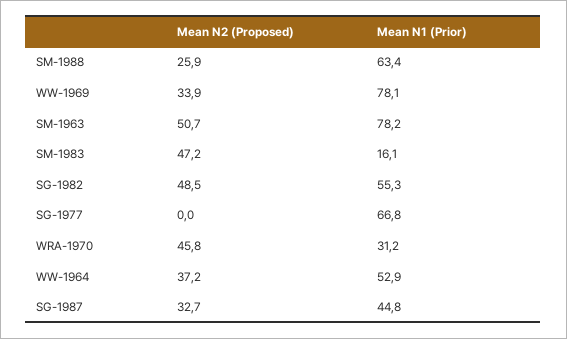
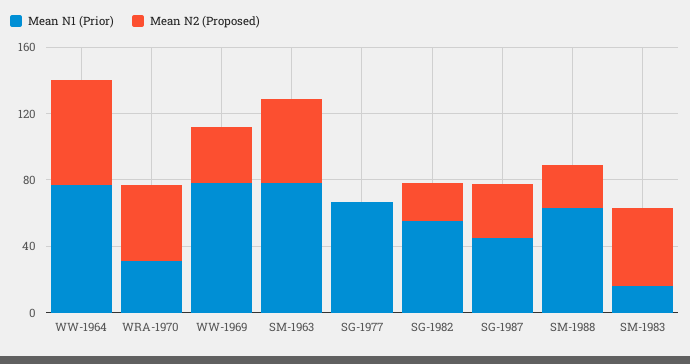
  {
    "Mean N2 (Proposed)": {
      "SM-1988": 25.9,
      "WW-1969": 33.9,
      "SM-1963": 50.7,
      "SM-1983": 47.2,
-     "SG-1982": 48.5,
+     "SG-1982": 20,
      "SG-1977": 0,
      "WRA-1970": 45.8,
-     "WW-1964": 37.2,
+     "WW-1964": 60,
      "SG-1987": 32.7
    },
    "Mean N1 (Prior)": {
      "SM-1988": 63.4,
      "WW-1969": 78.1,
      "SM-1963": 78.2,
      "SM-1983": 16.1,
      "SG-1982": 55.3,
      "SG-1977": 66.8,
      "WRA-1970": 31.2,
-     "WW-1964": 52.9,
+     "WW-1964": 80,
      "SG-1987": 44.8
    }
  }

